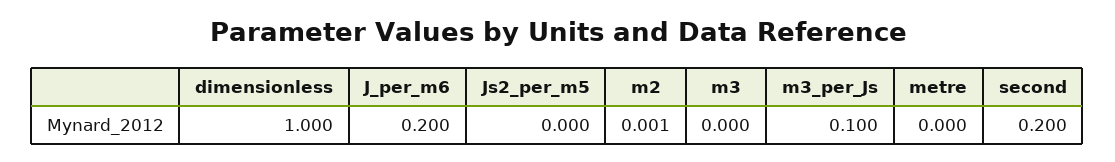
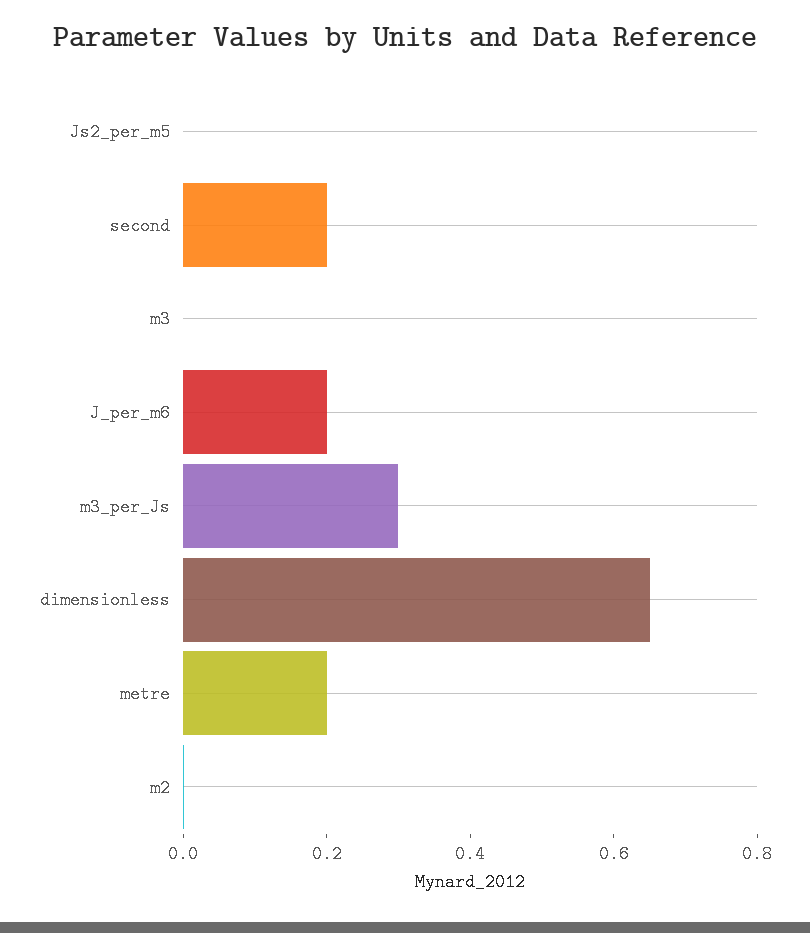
  {
-   "dimensionless": 1,
+   "dimensionless": 0.65,
    "J_per_m6": 0.2,
    "Js2_per_m5": 0,
    "m2": 0.001,
    "m3": 0,
-   "m3_per_Js": 0.1,
+   "m3_per_Js": 0.3,
-   "metre": 0,
+   "metre": 0.2,
    "second": 0.2
  }

